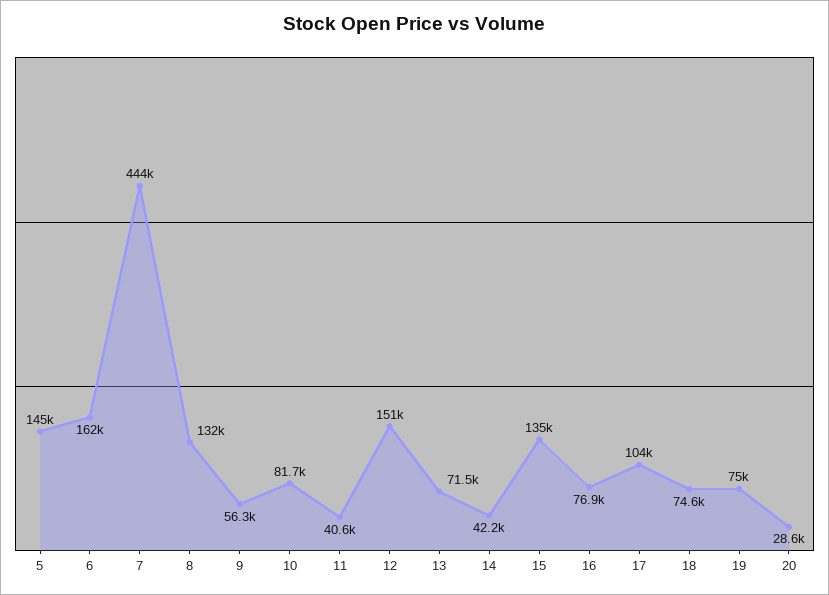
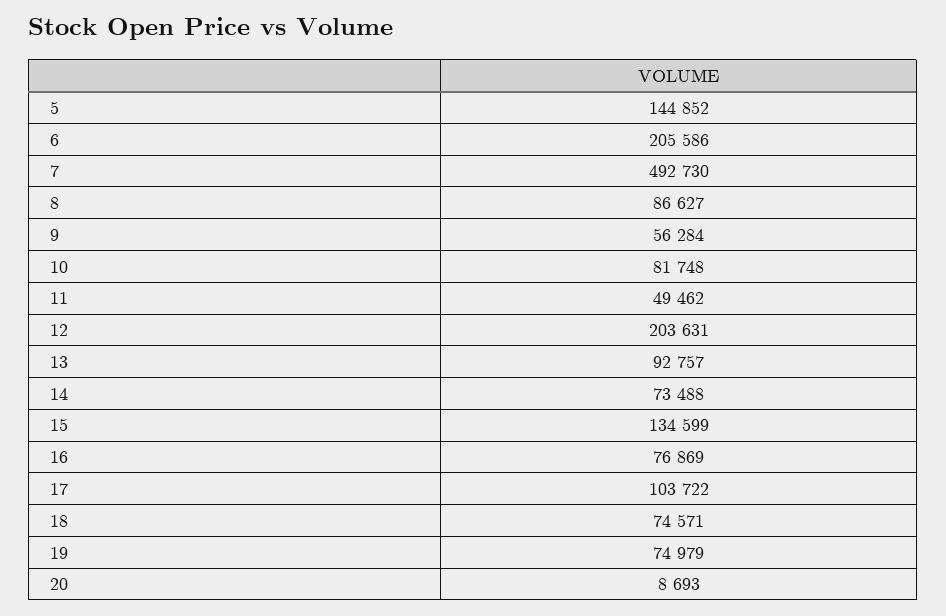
  {
    "5": 144852,
-   "6": 162000,
+   "6": 205586,
-   "7": 444000,
+   "7": 492730,
-   "8": 132000,
+   "8": 86627,
    "9": 56284,
    "10": 81748,
-   "11": 40600,
+   "11": 49462,
-   "12": 151000,
+   "12": 203631,
-   "13": 71500,
+   "13": 92757,
-   "14": 42200,
+   "14": 73488,
    "15": 134599,
    "16": 76869,
    "17": 103722,
    "18": 74571,
    "19": 74979,
-   "20": 28600
+   "20": 8693
  }

